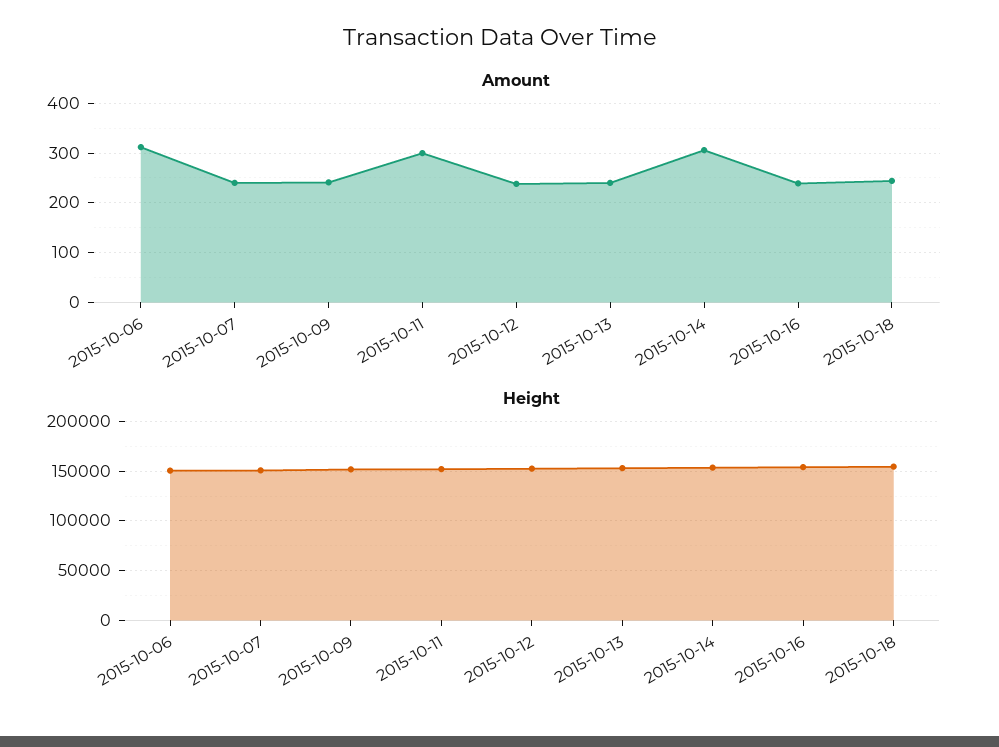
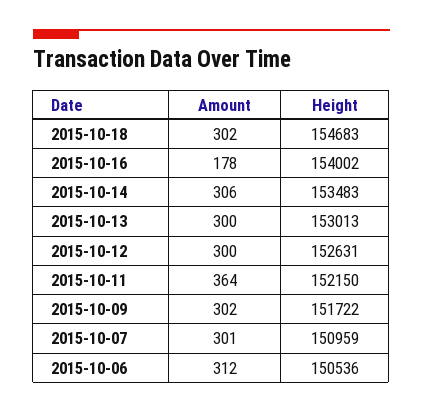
  {
    "Amount": {
      "2015-10-06": 312,
-     "2015-10-07": 240,
+     "2015-10-07": 301,
-     "2015-10-09": 240,
+     "2015-10-09": 302,
-     "2015-10-11": 300,
+     "2015-10-11": 364,
-     "2015-10-12": 240,
+     "2015-10-12": 300,
-     "2015-10-13": 240,
+     "2015-10-13": 300,
      "2015-10-14": 306,
-     "2015-10-16": 240,
+     "2015-10-16": 178,
-     "2015-10-18": 240
+     "2015-10-18": 302
    },
    "Height": {
      "2015-10-06": 150536,
      "2015-10-07": 150959,
      "2015-10-09": 151722,
      "2015-10-11": 152150,
      "2015-10-12": 152631,
      "2015-10-13": 153013,
      "2015-10-14": 153483,
      "2015-10-16": 154002,
      "2015-10-18": 154683
    }
  }

